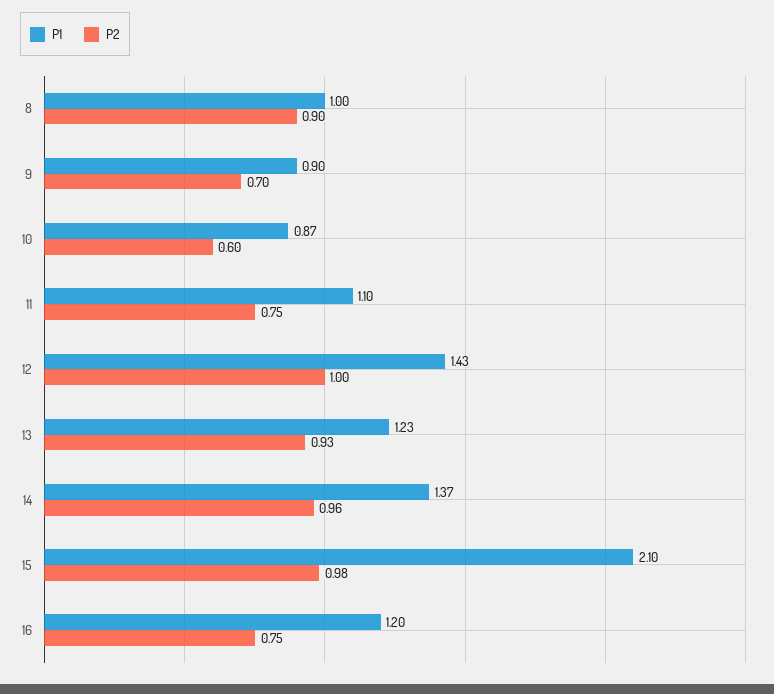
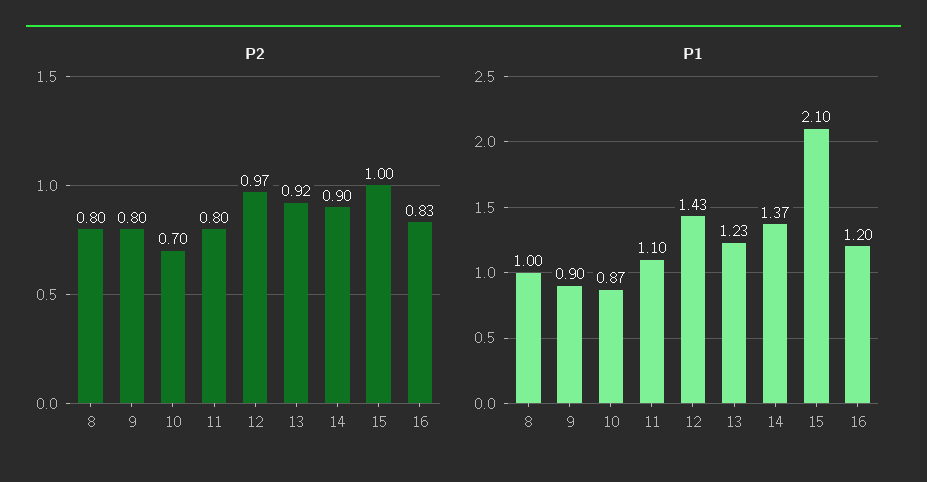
  {
    "P1": {
      "8": 1,
      "9": 0.9,
      "10": 0.87,
      "11": 1.1,
      "12": 1.43,
      "13": 1.23,
      "14": 1.37,
      "15": 2.1,
      "16": 1.2
    },
    "P2": {
-     "8": 0.9,
+     "8": 0.8,
-     "9": 0.7,
+     "9": 0.8,
-     "10": 0.6,
+     "10": 0.7,
-     "11": 0.75,
+     "11": 0.8,
-     "12": 1,
+     "12": 0.97,
-     "13": 0.93,
+     "13": 0.92,
-     "14": 0.96,
+     "14": 0.9,
-     "15": 0.98,
+     "15": 1,
-     "16": 0.75
+     "16": 0.83
    }
  }

